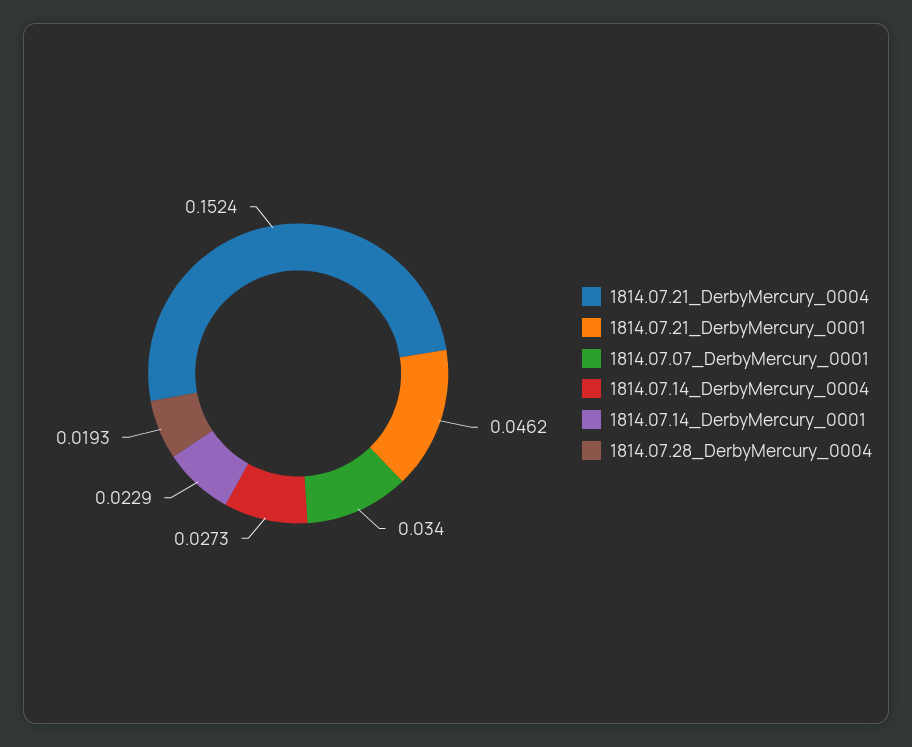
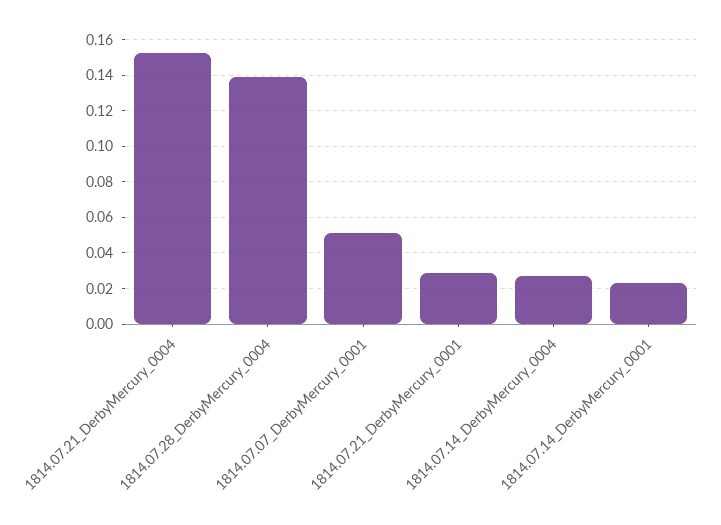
  {
    "1814.07.21_DerbyMercury_0004": 0.1524,
-   "1814.07.21_DerbyMercury_0001": 0.0462,
+   "1814.07.21_DerbyMercury_0001": 0.03,
-   "1814.07.07_DerbyMercury_0001": 0.034,
+   "1814.07.07_DerbyMercury_0001": 0.05,
    "1814.07.14_DerbyMercury_0004": 0.0273,
    "1814.07.14_DerbyMercury_0001": 0.0229,
-   "1814.07.28_DerbyMercury_0004": 0.0193
+   "1814.07.28_DerbyMercury_0004": 0.14
  }

